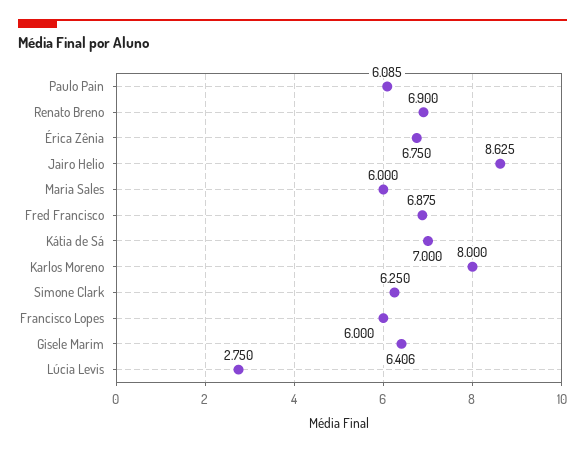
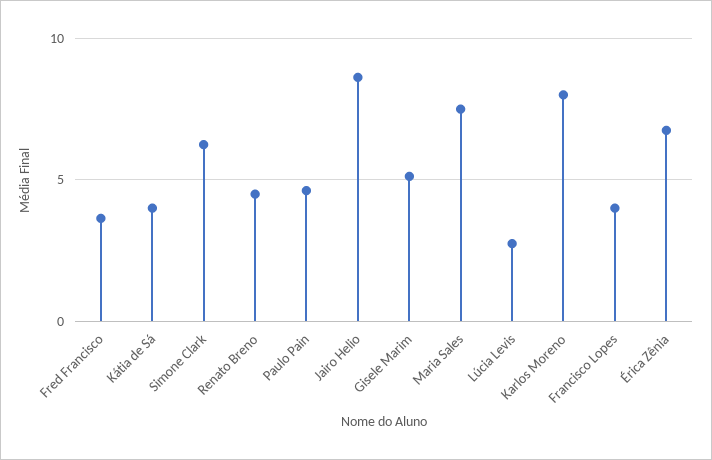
  {
-   "Paulo Pain": 6.085,
+   "Paulo Pain": 4.5,
-   "Renato Breno": 6.9,
+   "Renato Breno": 4.5,
    "Érica Zênia": 6.75,
    "Jairo Helio": 8.625,
-   "Maria Sales": 6,
+   "Maria Sales": 7.5,
-   "Fred Francisco": 6.875,
+   "Fred Francisco": 3.5,
-   "Kátia de Sá": 7,
+   "Kátia de Sá": 4,
    "Karlos Moreno": 8,
    "Simone Clark": 6.25,
-   "Francisco Lopes": 6,
+   "Francisco Lopes": 4,
-   "Gisele Marim": 6.406,
+   "Gisele Marim": 5,
    "Lúcia Levis": 2.75
  }

